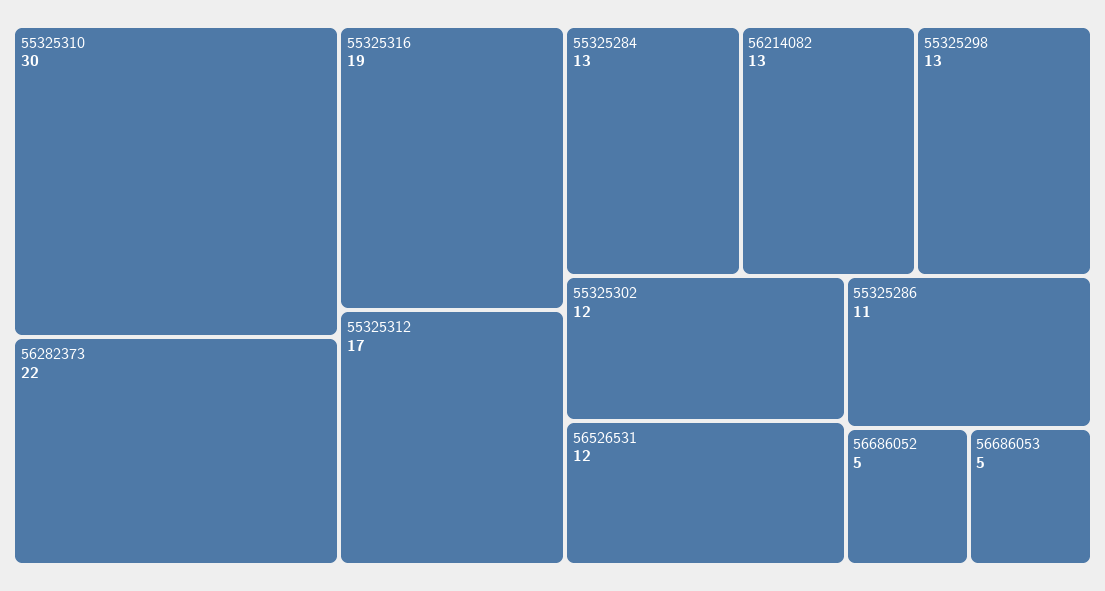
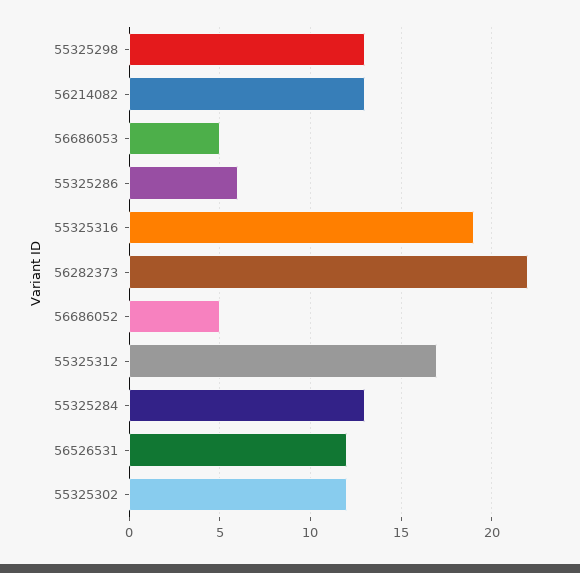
  {
-   "55325310": 30,
    "56282373": 22,
    "55325316": 19,
    "55325312": 17,
    "55325284": 13,
    "56214082": 13,
    "55325298": 13,
    "55325302": 12,
    "56526531": 12,
-   "55325286": 11,
+   "55325286": 6,
    "56686052": 5,
    "56686053": 5
  }

